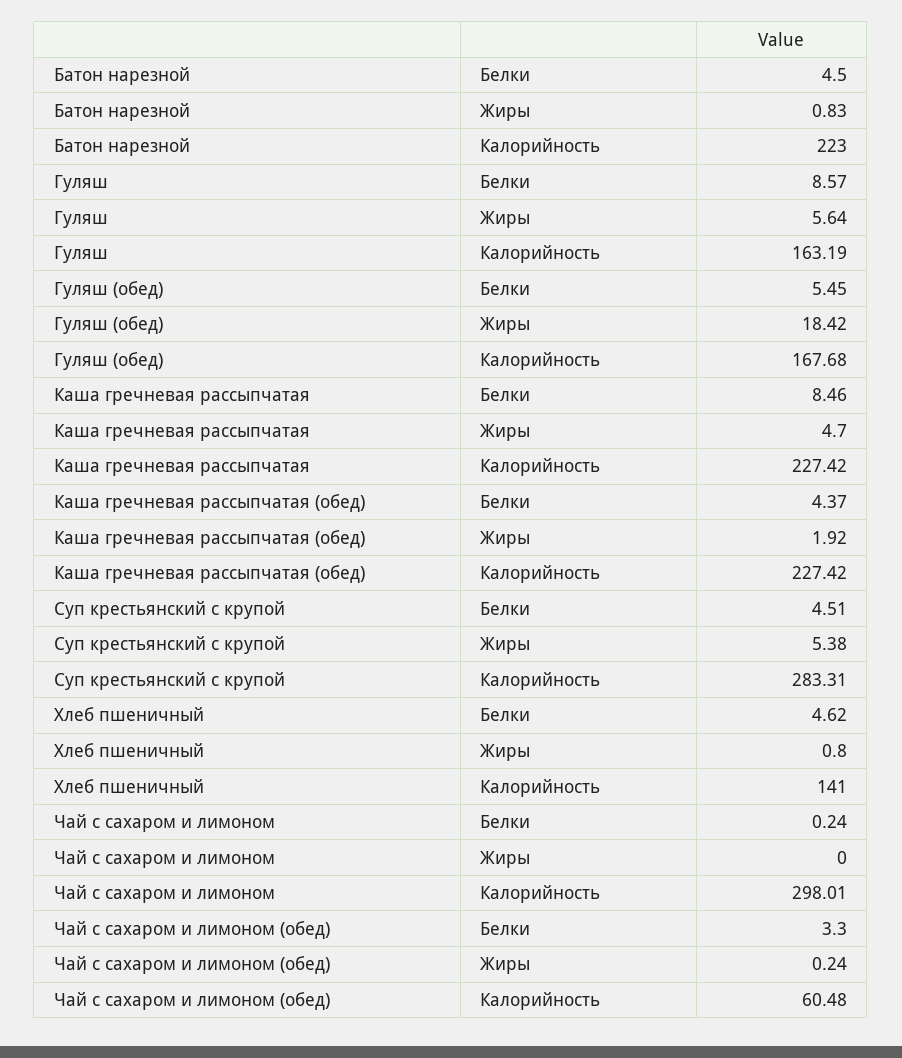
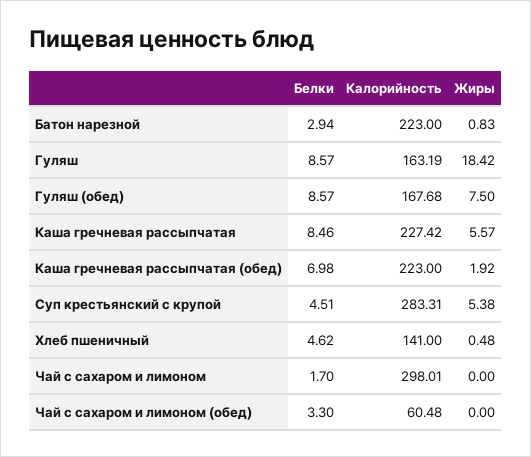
  {
    "Батон нарезной": {
-     "Белки": 4.5,
+     "Белки": 2.94,
      "Жиры": 0.83,
      "Калорийность": 223
    },
    "Гуляш": {
      "Белки": 8.57,
-     "Жиры": 5.64,
+     "Жиры": 18.42,
      "Калорийность": 163.19
    },
    "Гуляш (обед)": {
-     "Белки": 5.45,
+     "Белки": 8.57,
-     "Жиры": 18.42,
+     "Жиры": 7.5,
      "Калорийность": 167.68
    },
    "Каша гречневая рассыпчатая": {
      "Белки": 8.46,
-     "Жиры": 4.7,
+     "Жиры": 5.57,
      "Калорийность": 227.42
    },
    "Каша гречневая рассыпчатая (обед)": {
-     "Белки": 4.37,
+     "Белки": 6.98,
      "Жиры": 1.92,
-     "Калорийность": 227.42
+     "Калорийность": 223
    },
    "Суп крестьянский с крупой": {
      "Белки": 4.51,
      "Жиры": 5.38,
      "Калорийность": 283.31
    },
    "Хлеб пшеничный": {
      "Белки": 4.62,
-     "Жиры": 0.8,
+     "Жиры": 0.48,
      "Калорийность": 141
    },
    "Чай с сахаром и лимоном": {
-     "Белки": 0.24,
+     "Белки": 1.7,
      "Жиры": 0,
      "Калорийность": 298.01
    },
    "Чай с сахаром и лимоном (обед)": {
      "Белки": 3.3,
-     "Жиры": 0.24,
+     "Жиры": 0,
      "Калорийность": 60.48
    }
  }

